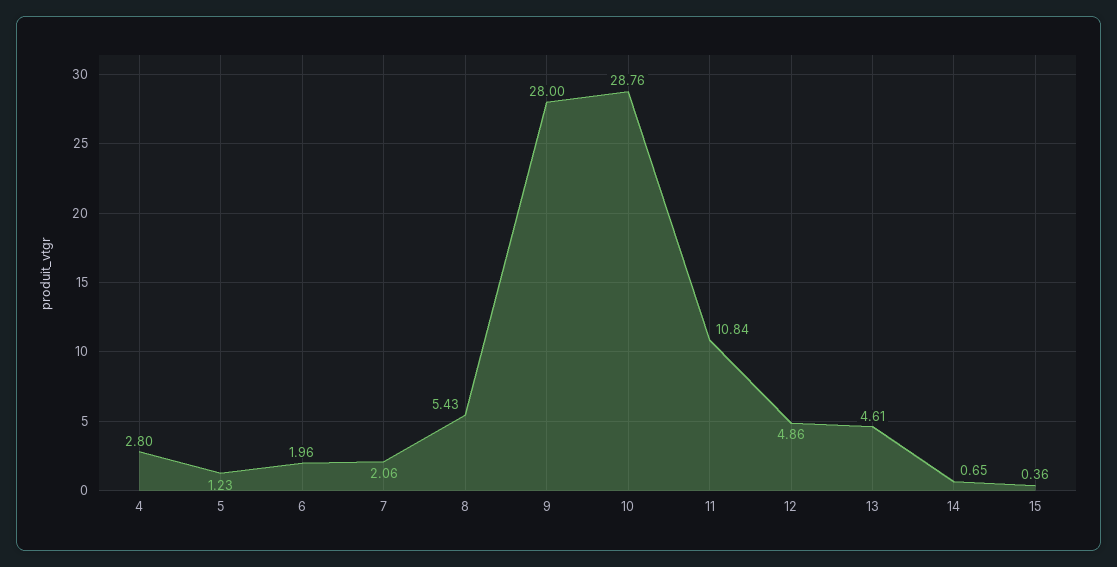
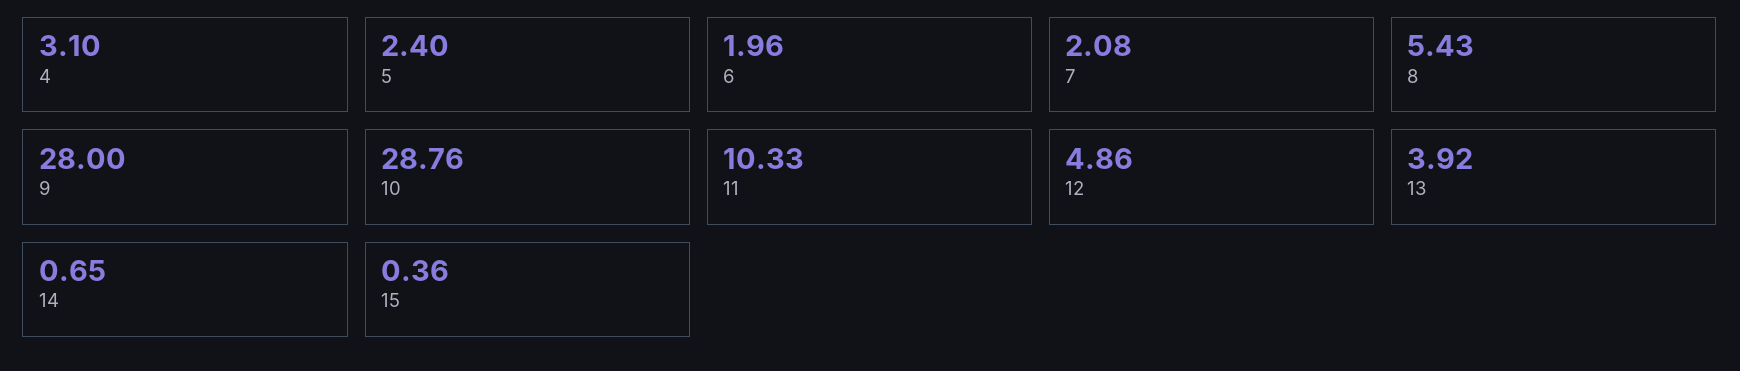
  {
-   "4": 2.8,
+   "4": 3.1,
-   "5": 1.23,
+   "5": 2.4,
    "6": 1.96,
-   "7": 2.06,
+   "7": 2.08,
    "8": 5.43,
    "9": 28,
    "10": 28.76,
-   "11": 10.84,
+   "11": 10.33,
    "12": 4.86,
-   "13": 4.61,
+   "13": 3.92,
    "14": 0.65,
    "15": 0.36
  }

